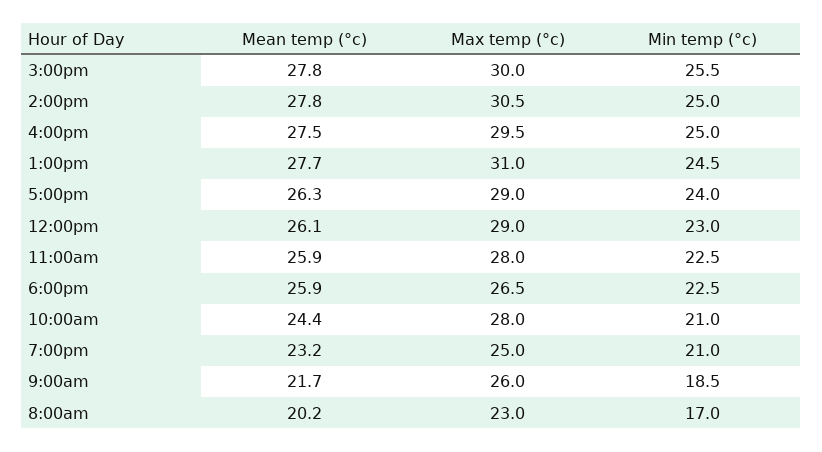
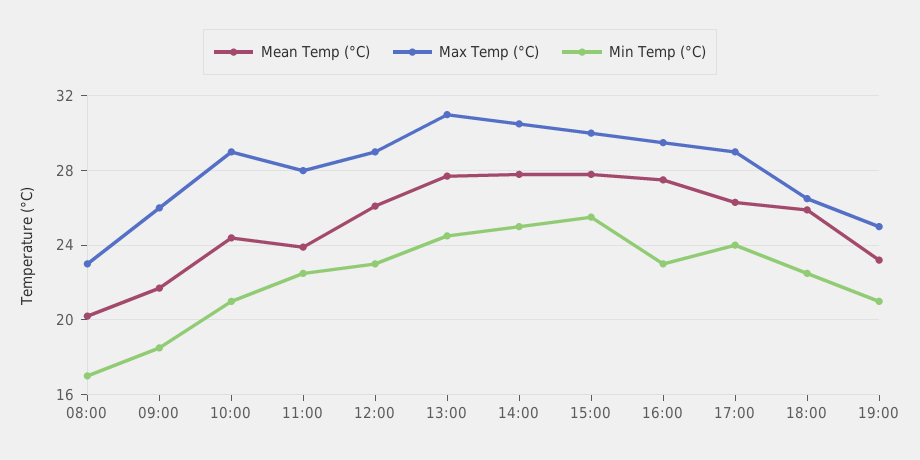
  {
    "Mean temp (°c)": {
      "3:00pm": 27.8,
      "2:00pm": 27.8,
      "4:00pm": 27.5,
      "1:00pm": 27.7,
      "5:00pm": 26.3,
      "12:00pm": 26.1,
-     "11:00am": 25.9,
+     "11:00am": 24,
      "6:00pm": 25.9,
      "10:00am": 24.4,
      "7:00pm": 23.2,
      "9:00am": 21.7,
      "8:00am": 20.2
    },
    "Max temp (°c)": {
      "3:00pm": 30,
      "2:00pm": 30.5,
      "4:00pm": 29.5,
      "1:00pm": 31,
      "5:00pm": 29,
      "12:00pm": 29,
      "11:00am": 28,
      "6:00pm": 26.5,
-     "10:00am": 28,
+     "10:00am": 29,
      "7:00pm": 25,
      "9:00am": 26,
      "8:00am": 23
    },
    "Min temp (°c)": {
      "3:00pm": 25.5,
      "2:00pm": 25,
-     "4:00pm": 25,
+     "4:00pm": 23,
      "1:00pm": 24.5,
      "5:00pm": 24,
      "12:00pm": 23,
      "11:00am": 22.5,
      "6:00pm": 22.5,
      "10:00am": 21,
      "7:00pm": 21,
      "9:00am": 18.5,
      "8:00am": 17
    }
  }

